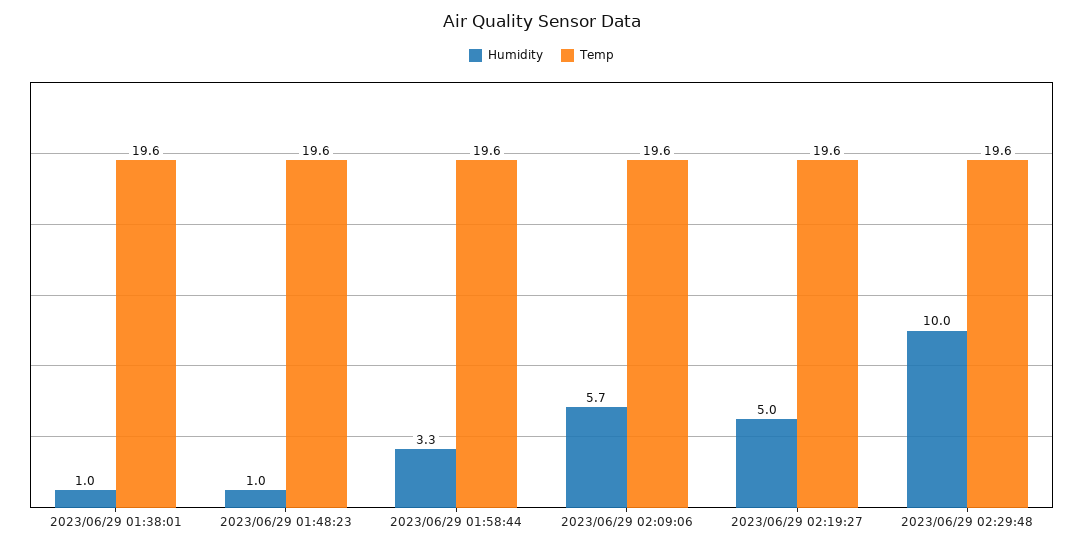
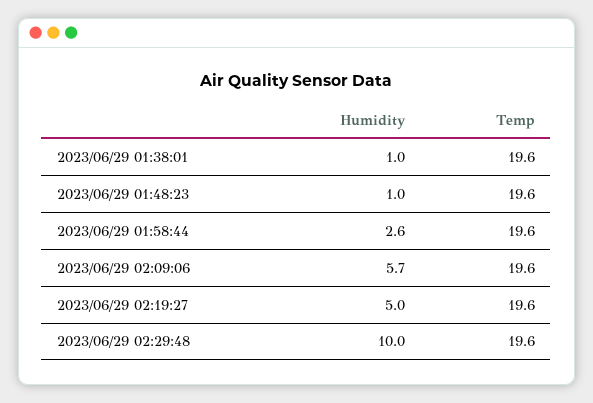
  {
    "Humidity": {
      "2023/06/29 01:38:01": 1,
      "2023/06/29 01:48:23": 1,
-     "2023/06/29 01:58:44": 3.3,
+     "2023/06/29 01:58:44": 2.6,
      "2023/06/29 02:09:06": 5.7,
      "2023/06/29 02:19:27": 5,
      "2023/06/29 02:29:48": 10
    },
    "Temp": {
      "2023/06/29 01:38:01": 19.6,
      "2023/06/29 01:48:23": 19.6,
      "2023/06/29 01:58:44": 19.6,
      "2023/06/29 02:09:06": 19.6,
      "2023/06/29 02:19:27": 19.6,
      "2023/06/29 02:29:48": 19.6
    }
  }

